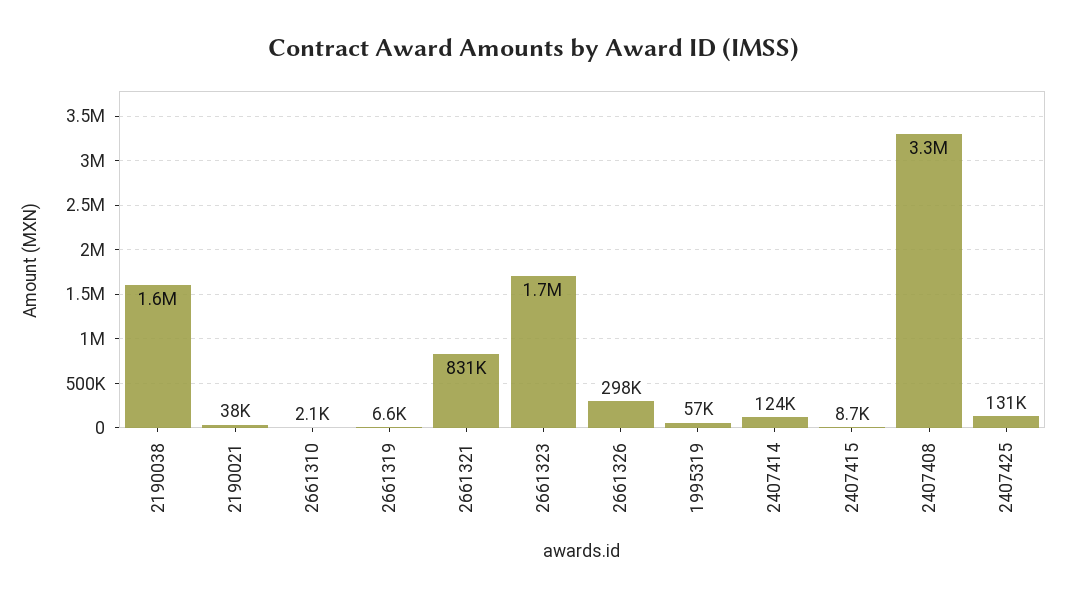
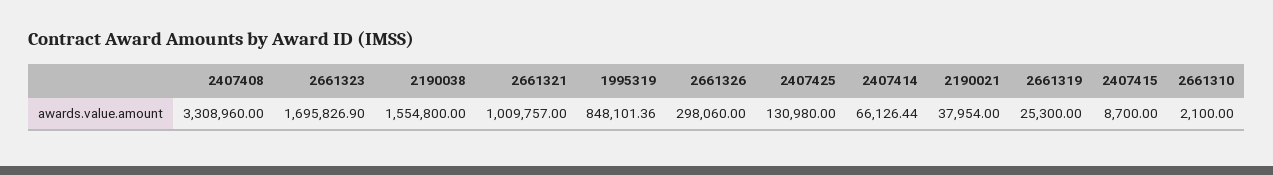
  {
    "2190038": 1554800,
    "2190021": 37954,
    "2661310": 2100,
-   "2661319": 6600,
+   "2661319": 25300,
-   "2661321": 831000,
+   "2661321": 1009757,
    "2661323": 1695826.9,
    "2661326": 298060,
-   "1995319": 57000,
+   "1995319": 848101.36,
-   "2407414": 124000,
+   "2407414": 66126.44,
    "2407415": 8700,
    "2407408": 3308960,
    "2407425": 130980
  }

